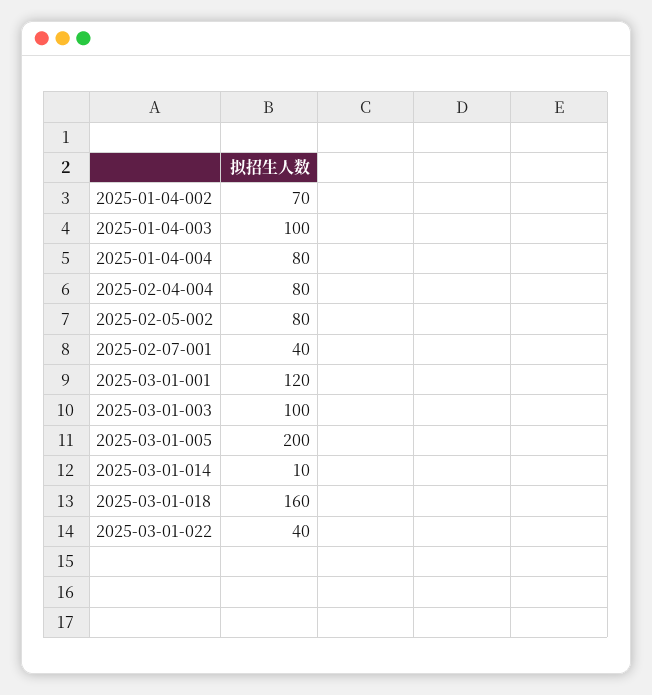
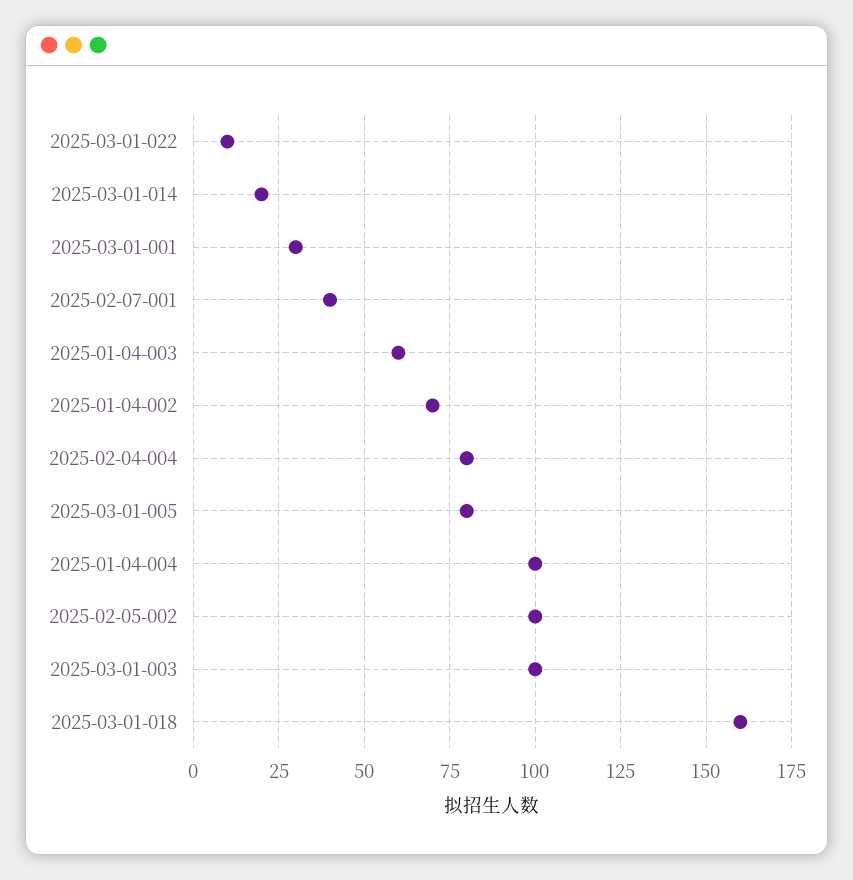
  {
    "2025-01-04-002": 70,
-   "2025-01-04-003": 100,
+   "2025-01-04-003": 60,
-   "2025-01-04-004": 80,
+   "2025-01-04-004": 100,
    "2025-02-04-004": 80,
-   "2025-02-05-002": 80,
+   "2025-02-05-002": 100,
    "2025-02-07-001": 40,
-   "2025-03-01-001": 120,
+   "2025-03-01-001": 30,
    "2025-03-01-003": 100,
-   "2025-03-01-005": 200,
+   "2025-03-01-005": 80,
-   "2025-03-01-014": 10,
+   "2025-03-01-014": 20,
    "2025-03-01-018": 160,
-   "2025-03-01-022": 40
+   "2025-03-01-022": 10
  }

